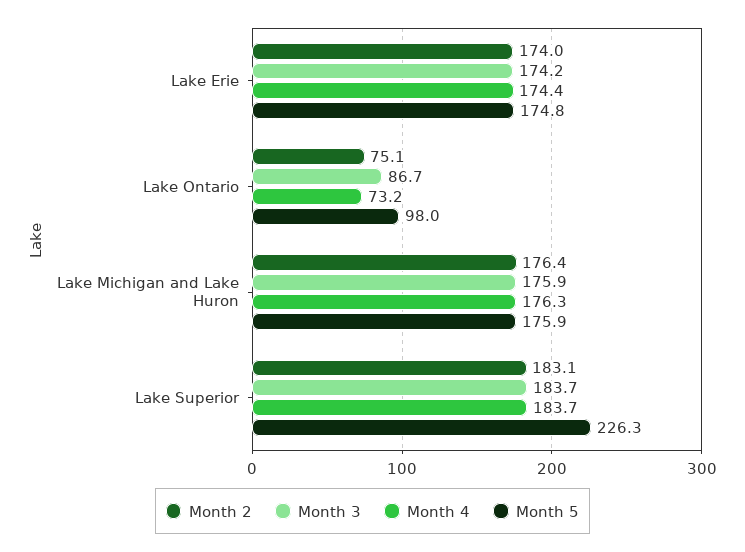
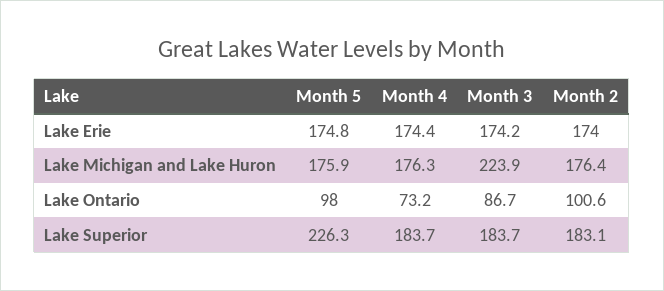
  {
    "Month 2": {
      "Lake Erie": 174,
-     "Lake Ontario": 75.1,
+     "Lake Ontario": 100.6,
      "Lake Michigan and Lake Huron": 176.4,
      "Lake Superior": 183.1
    },
    "Month 3": {
      "Lake Erie": 174.2,
      "Lake Ontario": 86.7,
-     "Lake Michigan and Lake Huron": 175.9,
+     "Lake Michigan and Lake Huron": 223.9,
      "Lake Superior": 183.7
    },
    "Month 4": {
      "Lake Erie": 174.4,
      "Lake Ontario": 73.2,
      "Lake Michigan and Lake Huron": 176.3,
      "Lake Superior": 183.7
    },
    "Month 5": {
      "Lake Erie": 174.8,
      "Lake Ontario": 98,
      "Lake Michigan and Lake Huron": 175.9,
      "Lake Superior": 226.3
    }
  }

